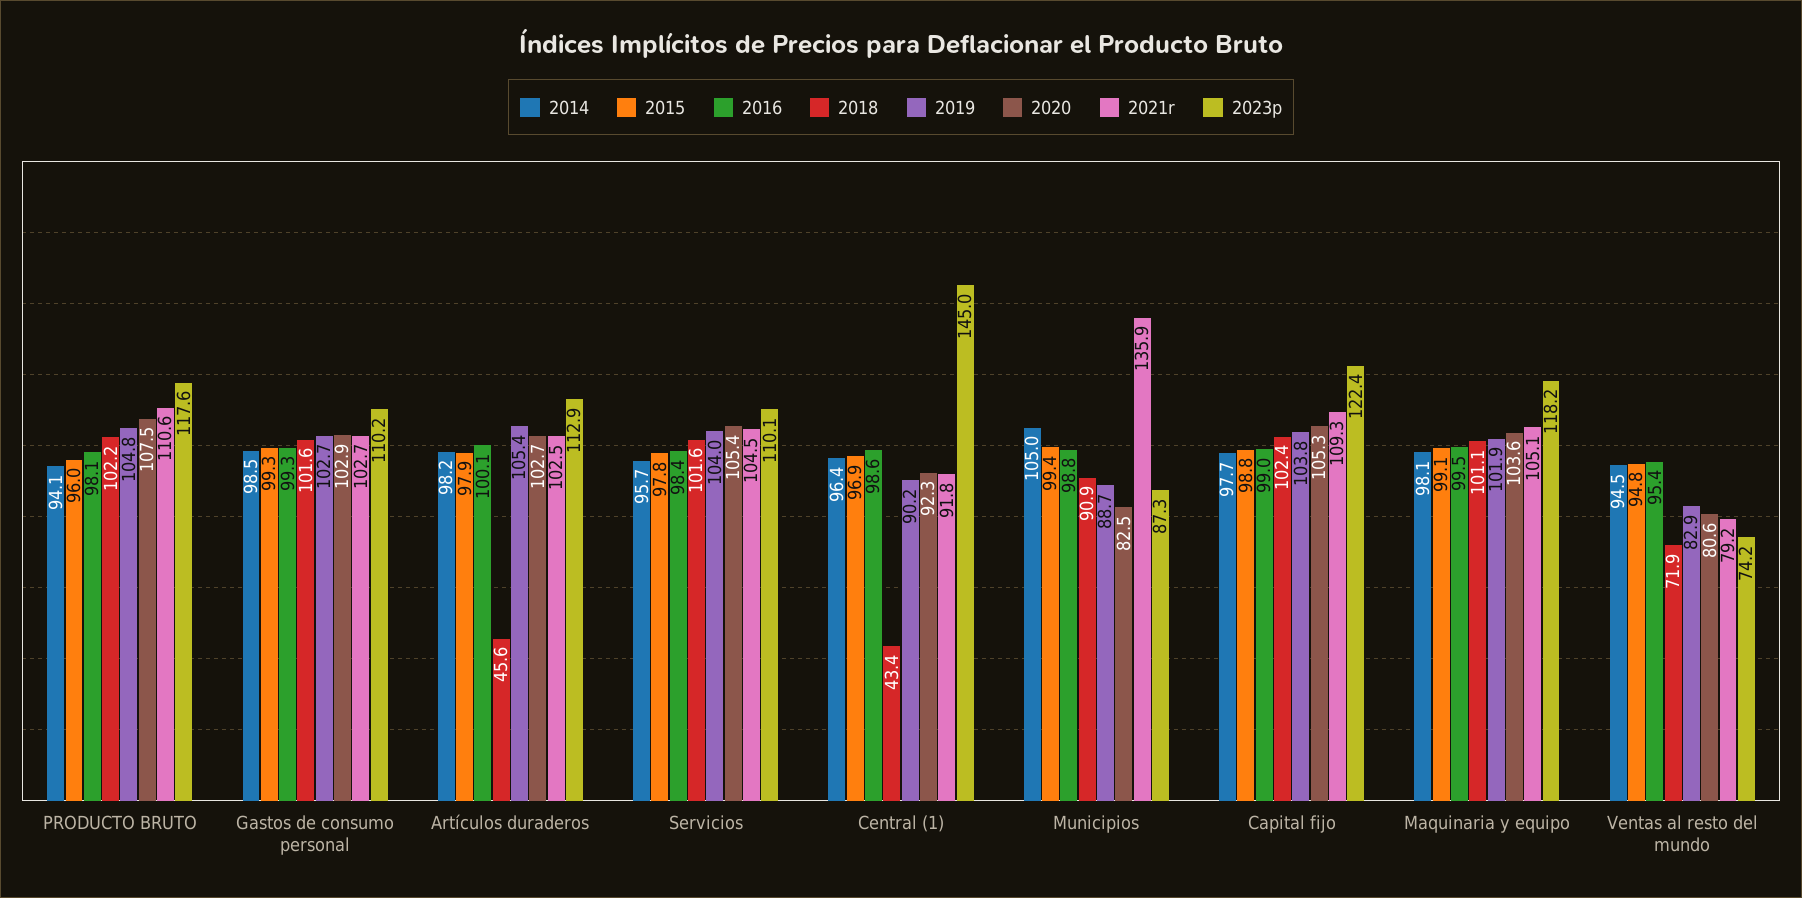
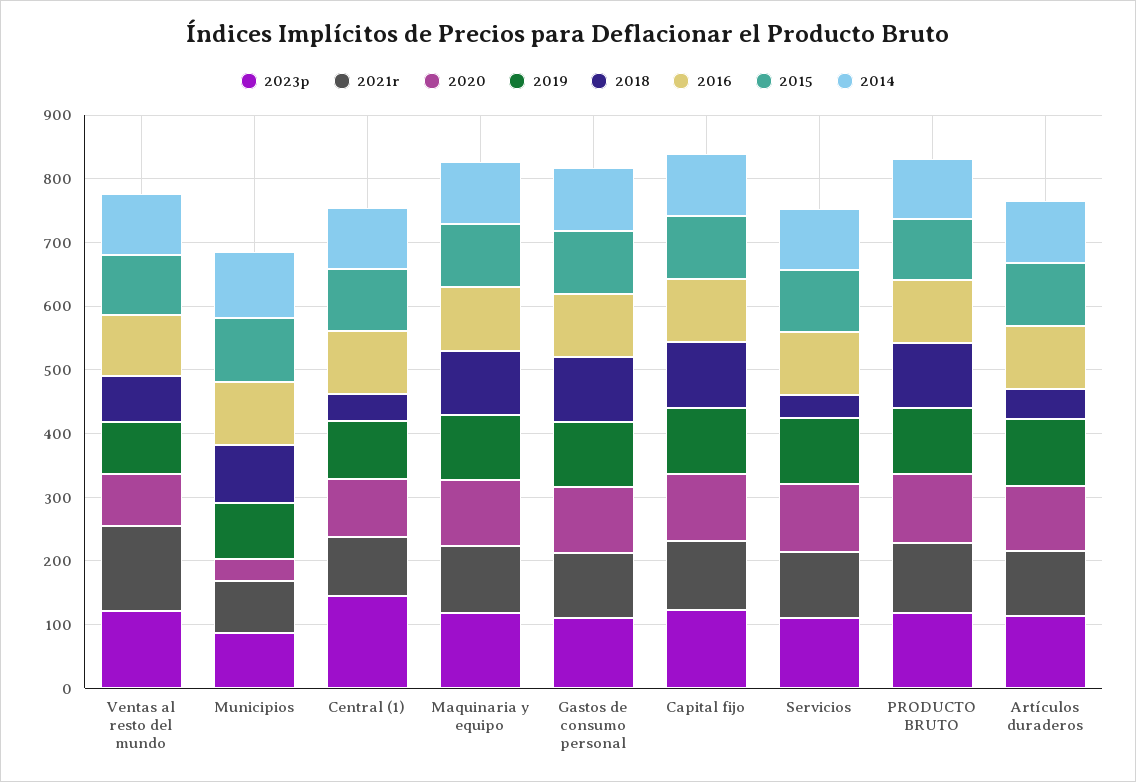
  {
    "2014": {
      "PRODUCTO BRUTO": 94.1,
      "Gastos de consumo personal": 98.5,
      "Artículos duraderos": 98.2,
      "Servicios": 95.7,
      "Central (1)": 96.4,
      "Municipios": 105,
      "Capital fijo": 97.7,
      "Maquinaria y equipo": 98.1,
      "Ventas al resto del mundo": 94.5
    },
    "2015": {
      "PRODUCTO BRUTO": 96,
      "Gastos de consumo personal": 99.3,
      "Artículos duraderos": 97.9,
      "Servicios": 97.8,
      "Central (1)": 96.9,
      "Municipios": 99.4,
      "Capital fijo": 98.8,
      "Maquinaria y equipo": 99.1,
      "Ventas al resto del mundo": 94.8
    },
    "2016": {
      "PRODUCTO BRUTO": 98.1,
      "Gastos de consumo personal": 99.3,
      "Artículos duraderos": 100.1,
      "Servicios": 98.4,
      "Central (1)": 98.6,
      "Municipios": 98.8,
      "Capital fijo": 99,
      "Maquinaria y equipo": 99.5,
      "Ventas al resto del mundo": 95.4
    },
    "2018": {
      "PRODUCTO BRUTO": 102.2,
      "Gastos de consumo personal": 101.6,
      "Artículos duraderos": 45.6,
-     "Servicios": 101.6,
+     "Servicios": 40,
      "Central (1)": 43.4,
      "Municipios": 90.9,
      "Capital fijo": 102.4,
      "Maquinaria y equipo": 101.1,
      "Ventas al resto del mundo": 71.9
    },
    "2019": {
      "PRODUCTO BRUTO": 104.8,
      "Gastos de consumo personal": 102.7,
      "Artículos duraderos": 105.4,
      "Servicios": 104,
      "Central (1)": 90.2,
      "Municipios": 88.7,
      "Capital fijo": 103.8,
      "Maquinaria y equipo": 101.9,
      "Ventas al resto del mundo": 82.9
    },
    "2020": {
      "PRODUCTO BRUTO": 107.5,
      "Gastos de consumo personal": 102.9,
      "Artículos duraderos": 102.7,
      "Servicios": 105.4,
      "Central (1)": 92.3,
-     "Municipios": 82.5,
+     "Municipios": 40,
      "Capital fijo": 105.3,
      "Maquinaria y equipo": 103.6,
      "Ventas al resto del mundo": 80.6
    },
    "2021r": {
      "PRODUCTO BRUTO": 110.6,
      "Gastos de consumo personal": 102.7,
      "Artículos duraderos": 102.5,
      "Servicios": 104.5,
      "Central (1)": 91.8,
-     "Municipios": 135.9,
+     "Municipios": 80,
      "Capital fijo": 109.3,
      "Maquinaria y equipo": 105.1,
-     "Ventas al resto del mundo": 79.2
+     "Ventas al resto del mundo": 140
    },
    "2023p": {
      "PRODUCTO BRUTO": 117.6,
      "Gastos de consumo personal": 110.2,
      "Artículos duraderos": 112.9,
      "Servicios": 110.1,
      "Central (1)": 145,
      "Municipios": 87.3,
      "Capital fijo": 122.4,
      "Maquinaria y equipo": 118.2,
-     "Ventas al resto del mundo": 74.2
+     "Ventas al resto del mundo": 120
    }
  }

